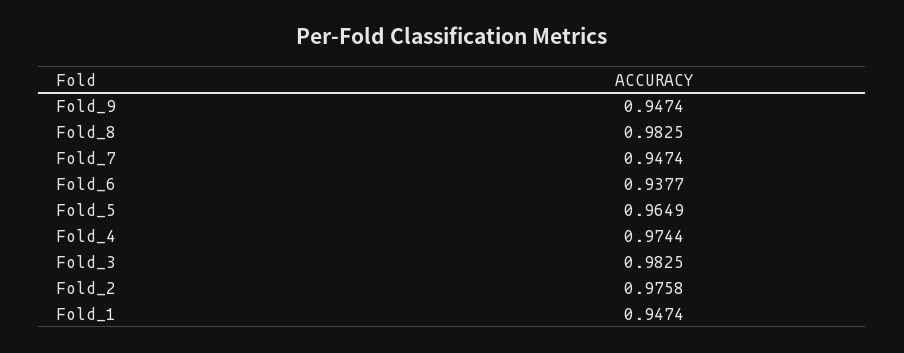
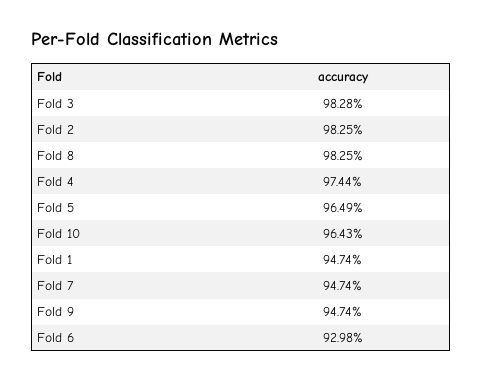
  {
    "Fold_9": 0.9474,
    "Fold_8": 0.9825,
    "Fold_7": 0.9474,
-   "Fold_6": 0.9377,
+   "Fold_6": 0.9298,
    "Fold_5": 0.9649,
    "Fold_4": 0.9744,
-   "Fold_3": 0.9825,
+   "Fold_3": 0.9828,
-   "Fold_2": 0.9758,
+   "Fold_2": 0.9825,
-   "Fold_1": 0.9474
+   "Fold_1": 0.9474,
+   "Fold 10": 0.9643
  }

